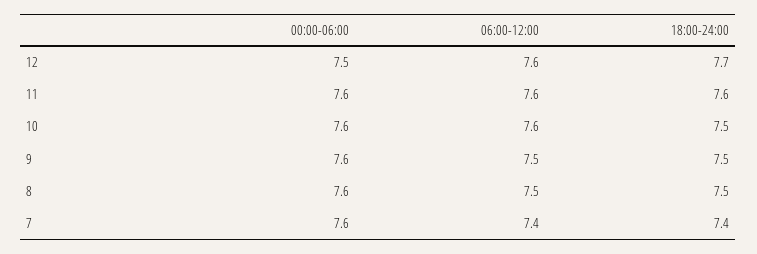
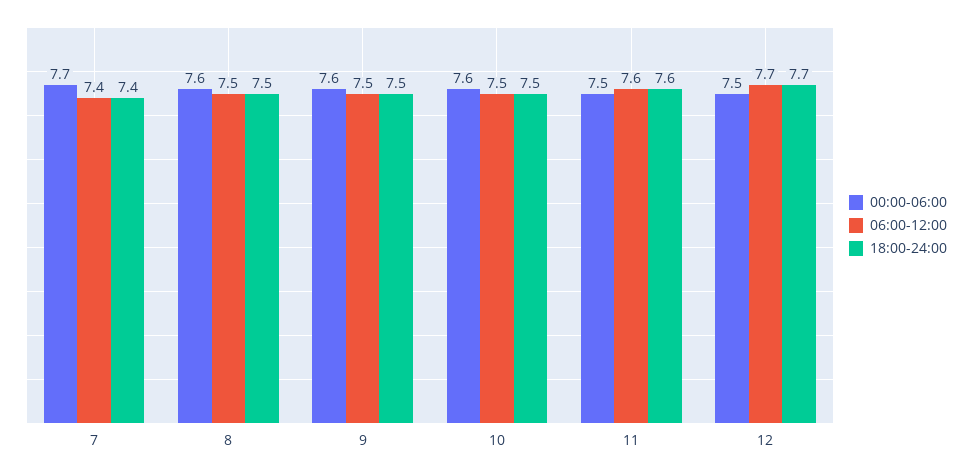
  {
    "00:00-06:00": {
      "12": 7.5,
-     "11": 7.6,
+     "11": 7.5,
      "10": 7.6,
      "9": 7.6,
      "8": 7.6,
-     "7": 7.6
+     "7": 7.7
    },
    "06:00-12:00": {
-     "12": 7.6,
+     "12": 7.7,
      "11": 7.6,
-     "10": 7.6,
+     "10": 7.5,
      "9": 7.5,
      "8": 7.5,
      "7": 7.4
    },
    "18:00-24:00": {
      "12": 7.7,
      "11": 7.6,
      "10": 7.5,
      "9": 7.5,
      "8": 7.5,
      "7": 7.4
    }
  }

